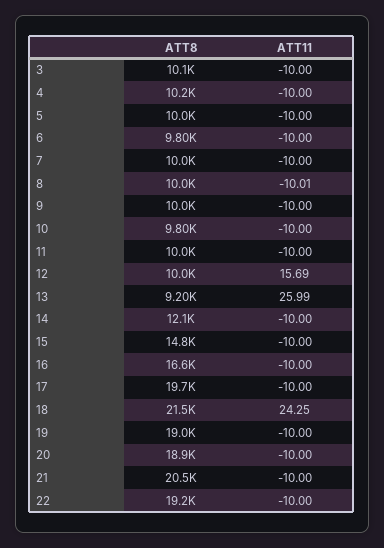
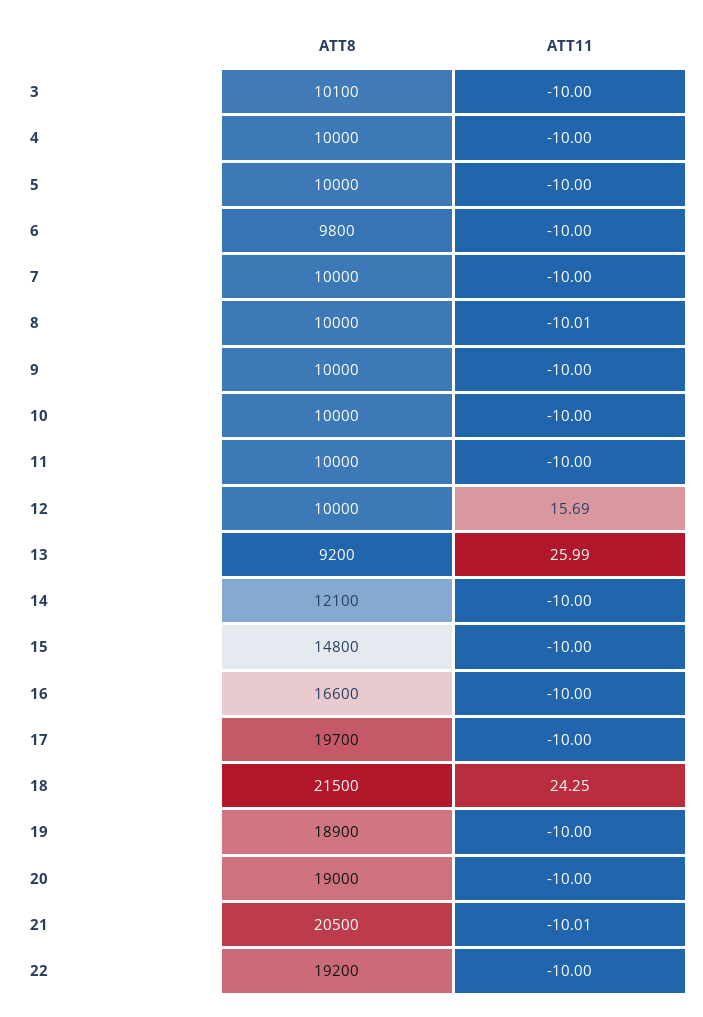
  {
    "ATT8": {
      "3": 10100,
-     "4": 10200,
+     "4": 10000,
      "5": 10000,
      "6": 9800,
      "7": 10000,
      "8": 10000,
      "9": 10000,
-     "10": 9800,
+     "10": 10000,
      "11": 10000,
      "12": 10000,
      "13": 9200,
      "14": 12100,
      "15": 14800,
      "16": 16600,
      "17": 19700,
      "18": 21500,
-     "19": 19000,
+     "19": 18900,
-     "20": 18900,
+     "20": 19000,
      "21": 20500,
      "22": 19200
    },
    "ATT11": {
      "3": -10,
      "4": -10,
      "5": -10,
      "6": -10,
      "7": -10,
      "8": -10.01,
      "9": -10,
      "10": -10,
      "11": -10,
      "12": 15.69,
      "13": 25.99,
      "14": -10,
      "15": -10,
      "16": -10,
      "17": -10,
      "18": 24.25,
      "19": -10,
      "20": -10,
-     "21": -10,
+     "21": -10.01,
      "22": -10
    }
  }

